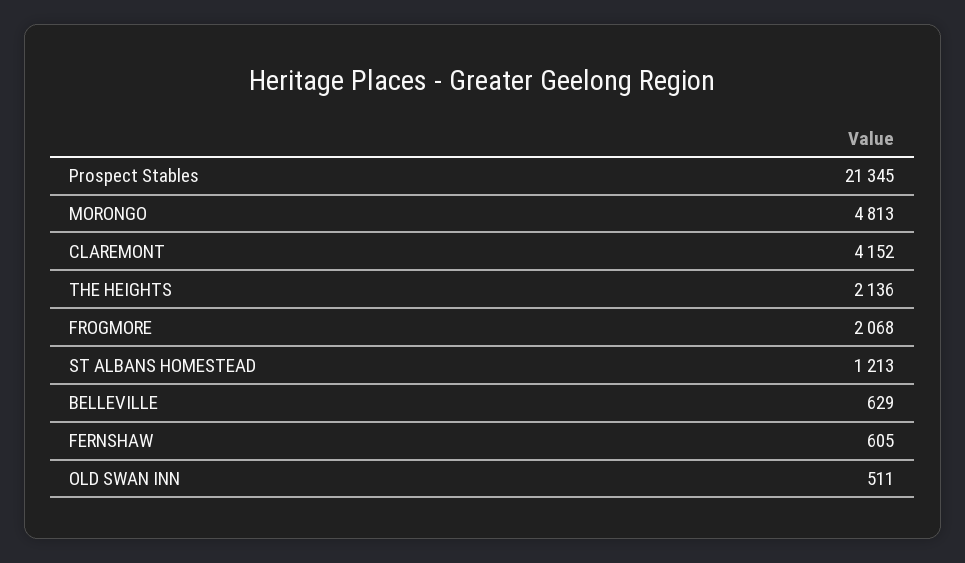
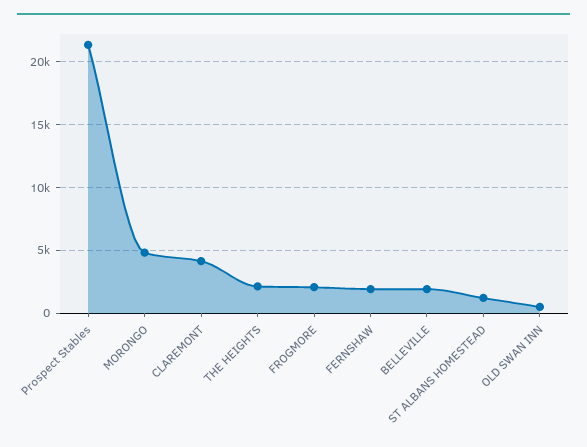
  {
    "Prospect Stables": 21345,
    "MORONGO": 4813,
    "CLAREMONT": 4152,
    "THE HEIGHTS": 2136,
    "FROGMORE": 2068,
    "ST ALBANS HOMESTEAD": 1213,
-   "BELLEVILLE": 629,
+   "BELLEVILLE": 2000,
-   "FERNSHAW": 605,
+   "FERNSHAW": 2000,
    "OLD SWAN INN": 511
  }

